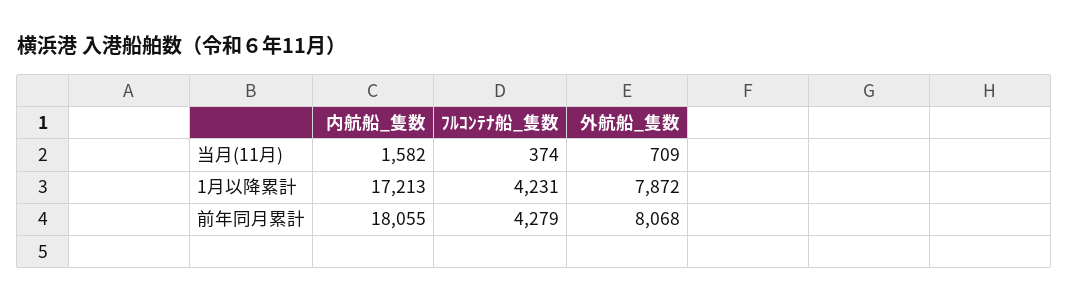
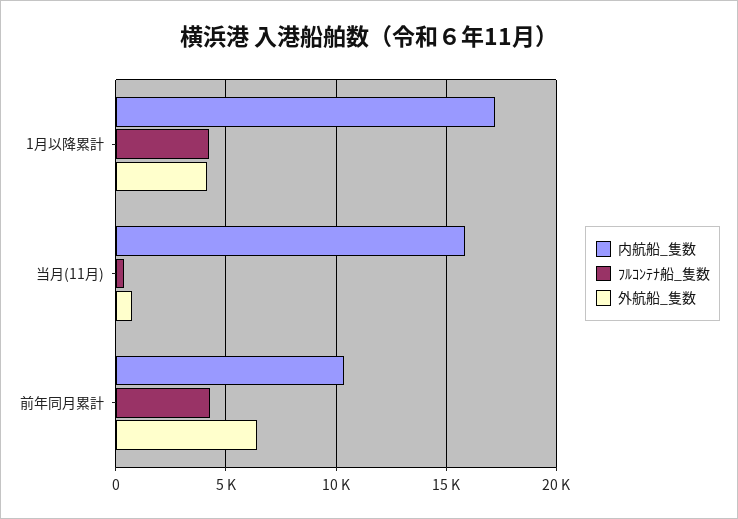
  {
    "内航船_隻数": {
-     "当月(11月)": 1582,
+     "当月(11月)": 16000,
      "1月以降累計": 17213,
-     "前年同月累計": 18055
+     "前年同月累計": 10500
    },
    "ﾌﾙｺﾝﾃﾅ船_隻数": {
      "当月(11月)": 374,
      "1月以降累計": 4231,
      "前年同月累計": 4279
    },
    "外航船_隻数": {
      "当月(11月)": 709,
-     "1月以降累計": 7872,
+     "1月以降累計": 4000,
-     "前年同月累計": 8068
+     "前年同月累計": 6500
    }
  }

